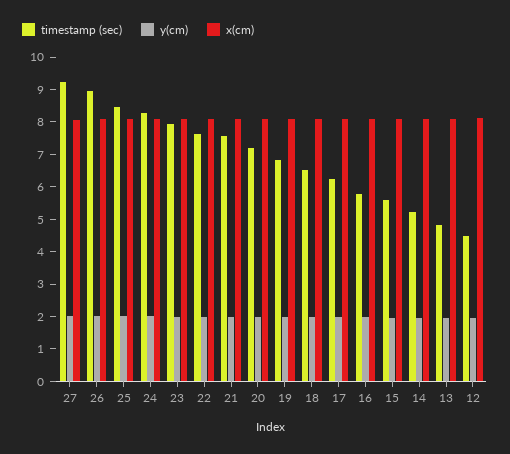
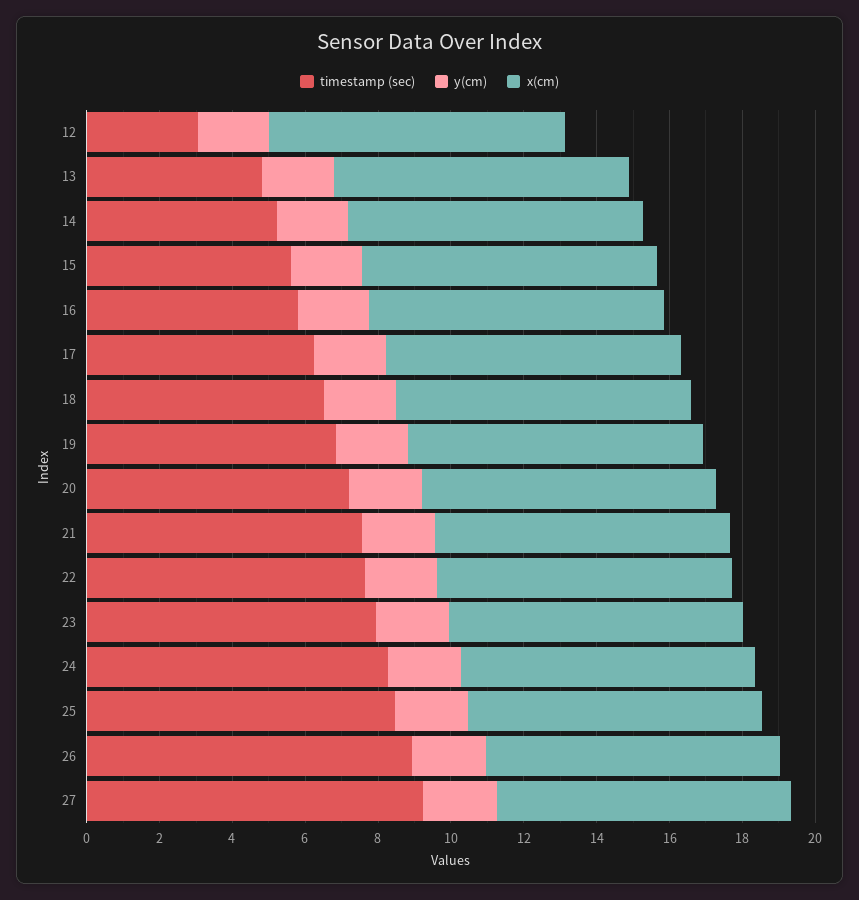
  {
    "timestamp (sec)": {
      "27": 9.25,
      "26": 9,
      "25": 8.5,
      "24": 8.25,
      "23": 8,
      "22": 7.75,
      "21": 7.5,
      "20": 7.25,
      "19": 6.75,
      "18": 6.5,
      "17": 6.25,
      "16": 5.75,
      "15": 5.5,
      "14": 5.25,
      "13": 4.75,
-     "12": 4.5
+     "12": 3
    },
    "y(cm)": {
      "27": 2,
      "26": 2,
      "25": 2,
      "24": 2,
      "23": 2,
      "22": 2,
      "21": 2,
      "20": 2,
      "19": 2,
      "18": 2,
      "17": 2,
      "16": 2,
      "15": 2,
      "14": 2,
      "13": 2,
      "12": 2
    },
    "x(cm)": {
      "27": 8,
      "26": 8,
      "25": 8,
      "24": 8,
      "23": 8,
      "22": 8,
      "21": 8,
      "20": 8,
      "19": 8,
      "18": 8,
      "17": 8,
      "16": 8,
      "15": 8,
      "14": 8,
      "13": 8,
      "12": 8
    }
  }

